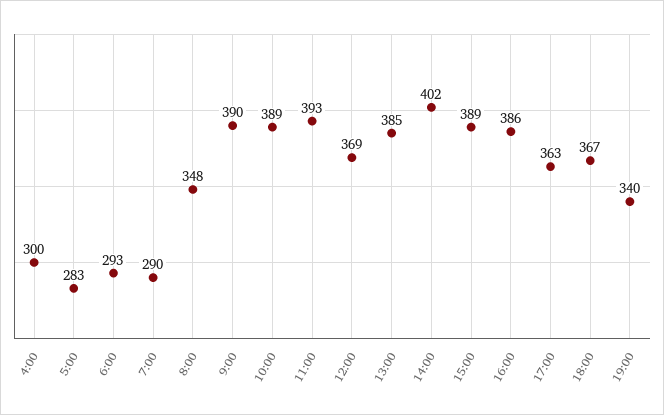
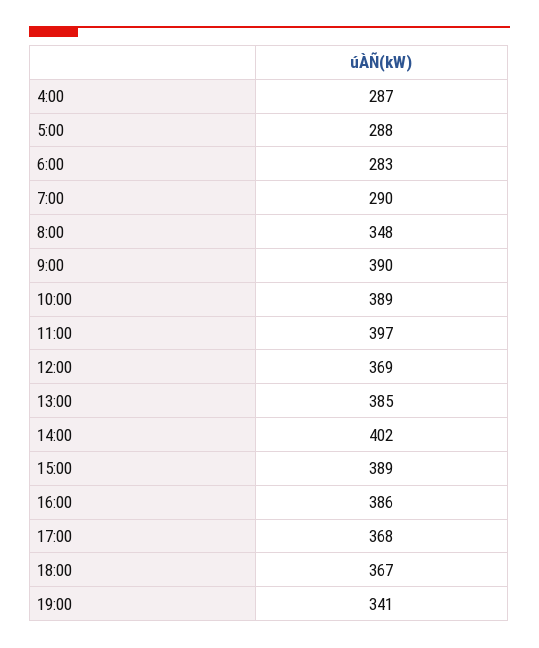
  {
-   "4:00": 300,
+   "4:00": 287,
-   "5:00": 283,
+   "5:00": 288,
-   "6:00": 293,
+   "6:00": 283,
    "7:00": 290,
    "8:00": 348,
    "9:00": 390,
    "10:00": 389,
-   "11:00": 393,
+   "11:00": 397,
    "12:00": 369,
    "13:00": 385,
    "14:00": 402,
    "15:00": 389,
    "16:00": 386,
-   "17:00": 363,
+   "17:00": 368,
    "18:00": 367,
-   "19:00": 340
+   "19:00": 341
  }

